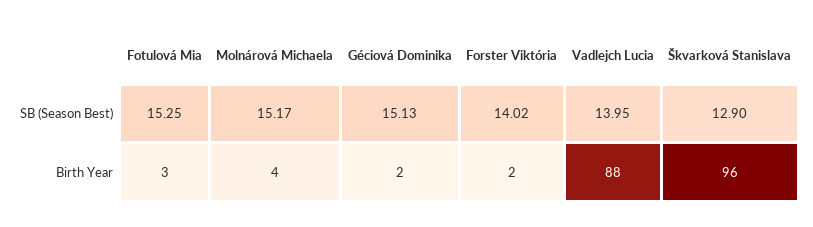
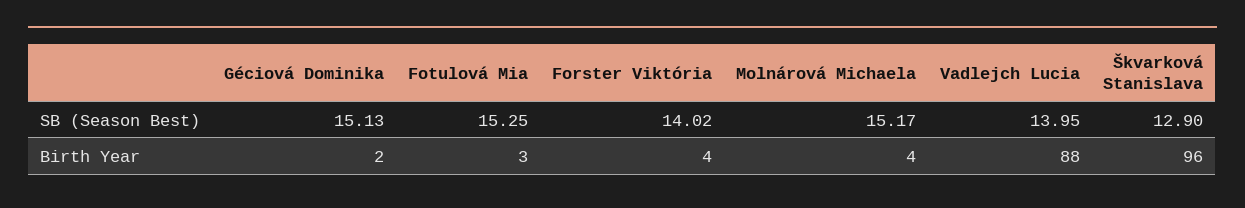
  {
    "Fotulová Mia": {
      "SB (Season Best)": 15.25,
      "Birth Year": 3
    },
    "Molnárová Michaela": {
      "SB (Season Best)": 15.17,
      "Birth Year": 4
    },
    "Géciová Dominika": {
      "SB (Season Best)": 15.13,
      "Birth Year": 2
    },
    "Forster Viktória": {
      "SB (Season Best)": 14.02,
-     "Birth Year": 2
+     "Birth Year": 4
    },
    "Vadlejch Lucia": {
      "SB (Season Best)": 13.95,
      "Birth Year": 88
    },
    "Škvarková Stanislava": {
      "SB (Season Best)": 12.9,
      "Birth Year": 96
    }
  }

